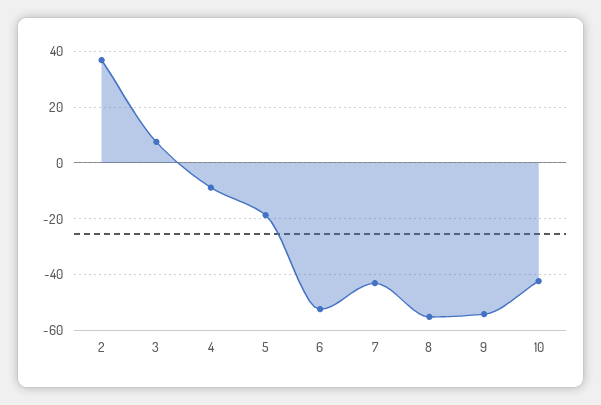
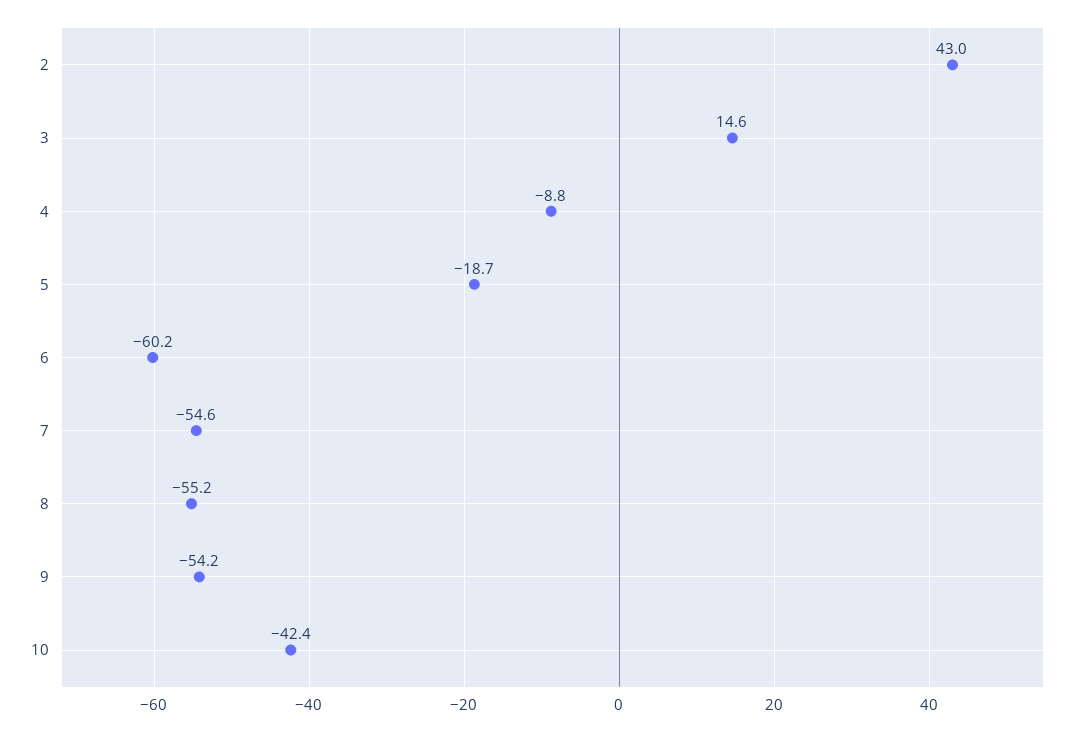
  {
-   "2": 37.5,
+   "2": 43,
-   "3": 7.5,
+   "3": 14.6,
    "4": -8.8,
    "5": -18.7,
-   "6": -52.5,
+   "6": -60.2,
-   "7": -42.5,
+   "7": -54.6,
    "8": -55.2,
    "9": -54.2,
    "10": -42.4
  }

